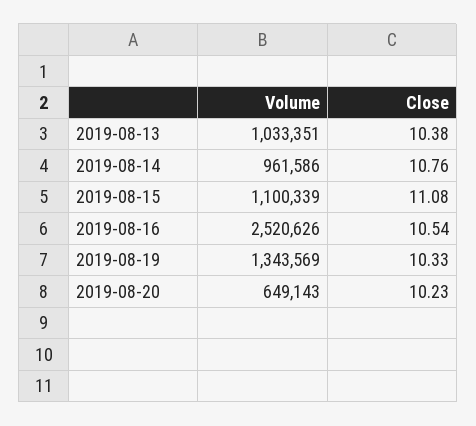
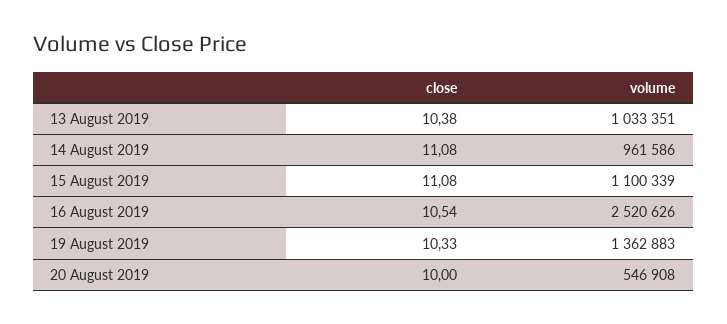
  {
    "Volume": {
      "2019-08-13": 1033351,
      "2019-08-14": 961586,
      "2019-08-15": 1100339,
      "2019-08-16": 2520626,
-     "2019-08-19": 1343569,
+     "2019-08-19": 1362883,
-     "2019-08-20": 649143
+     "2019-08-20": 546908
    },
    "Close": {
      "2019-08-13": 10.38,
-     "2019-08-14": 10.76,
+     "2019-08-14": 11.08,
      "2019-08-15": 11.08,
      "2019-08-16": 10.54,
      "2019-08-19": 10.33,
-     "2019-08-20": 10.23
+     "2019-08-20": 10
    }
  }

